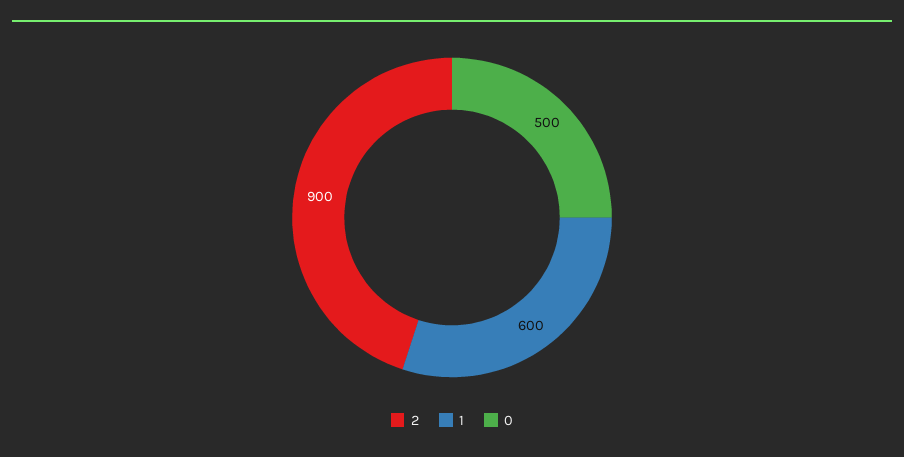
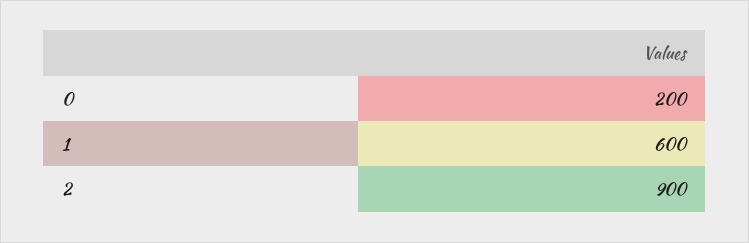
  {
    "2": 900,
    "1": 600,
-   "0": 500
+   "0": 200
  }

